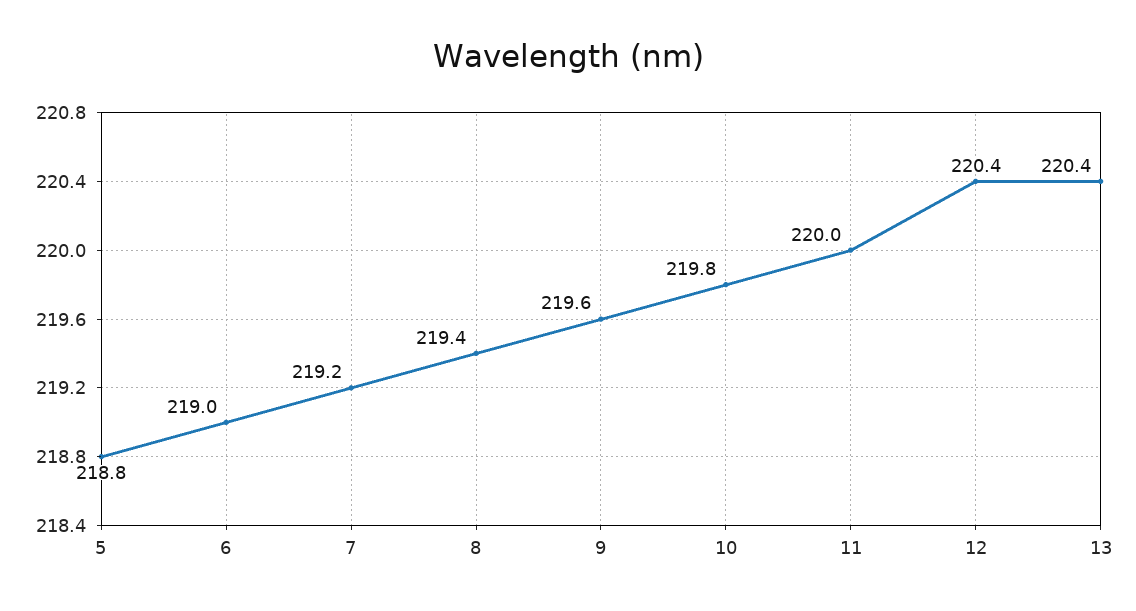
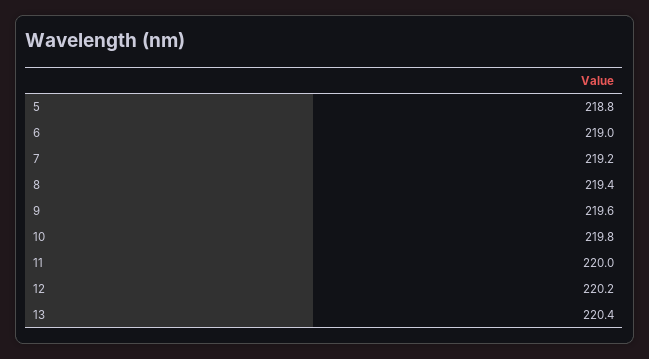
  {
    "5": 218.8,
    "6": 219,
    "7": 219.2,
    "8": 219.4,
    "9": 219.6,
    "10": 219.8,
    "11": 220,
-   "12": 220.4,
+   "12": 220.2,
    "13": 220.4
  }

